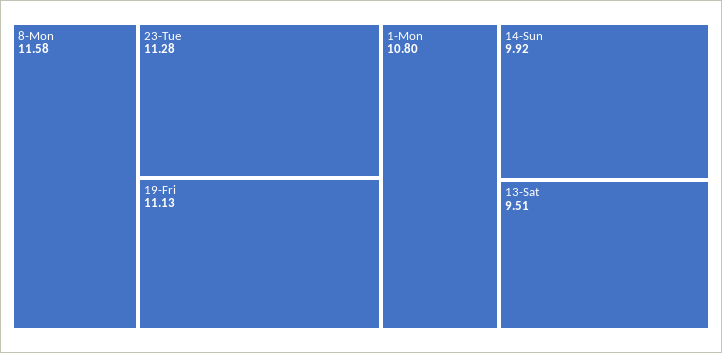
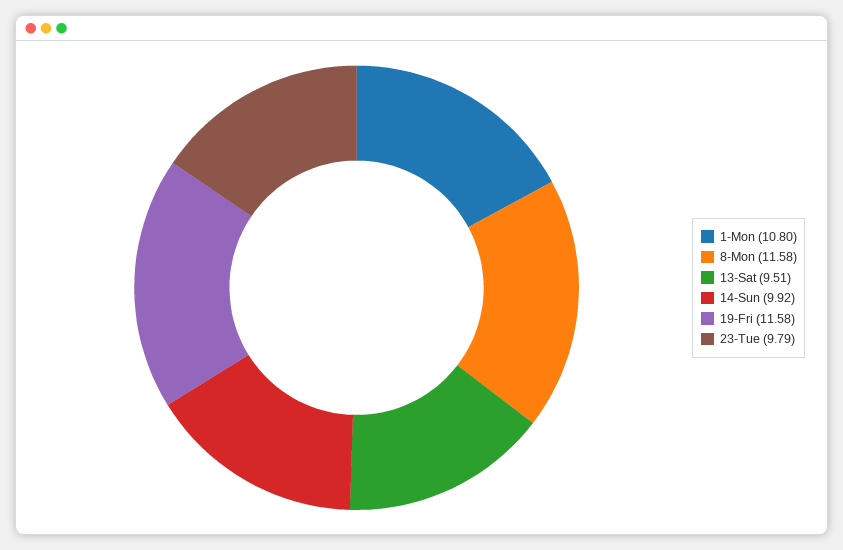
  {
    "8-Mon": 11.58,
-   "23-Tue": 11.28,
+   "23-Tue": 9.79,
-   "19-Fri": 11.13,
+   "19-Fri": 11.58,
    "1-Mon": 10.8,
    "14-Sun": 9.92,
    "13-Sat": 9.51
  }

